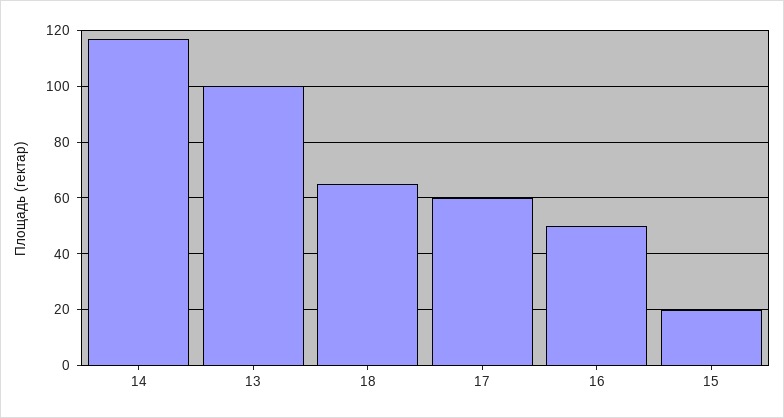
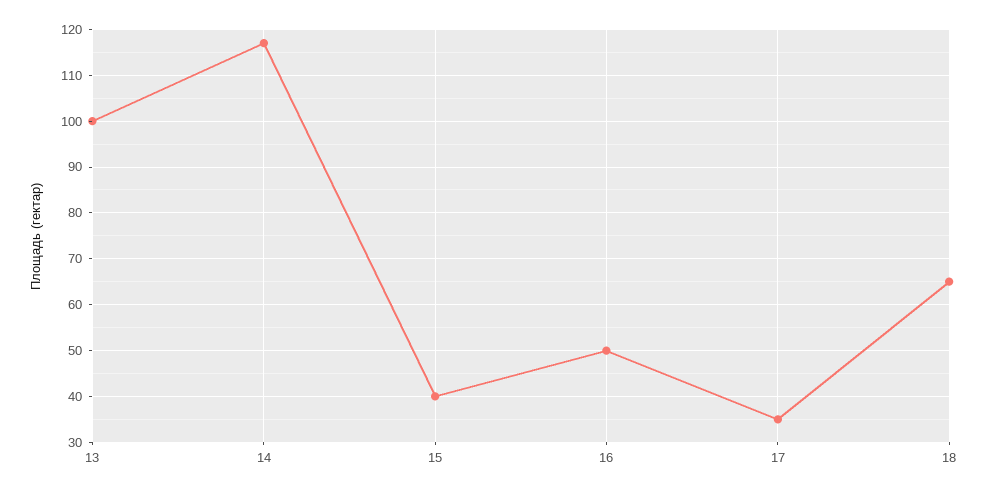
  {
    "14": 115,
    "13": 100,
    "18": 65,
-   "17": 60,
+   "17": 35,
    "16": 50,
-   "15": 20
+   "15": 40
  }

